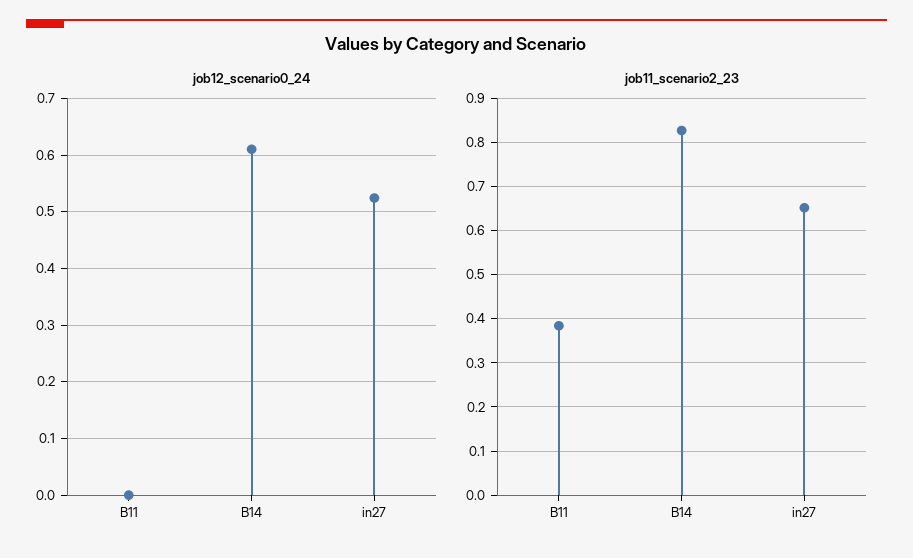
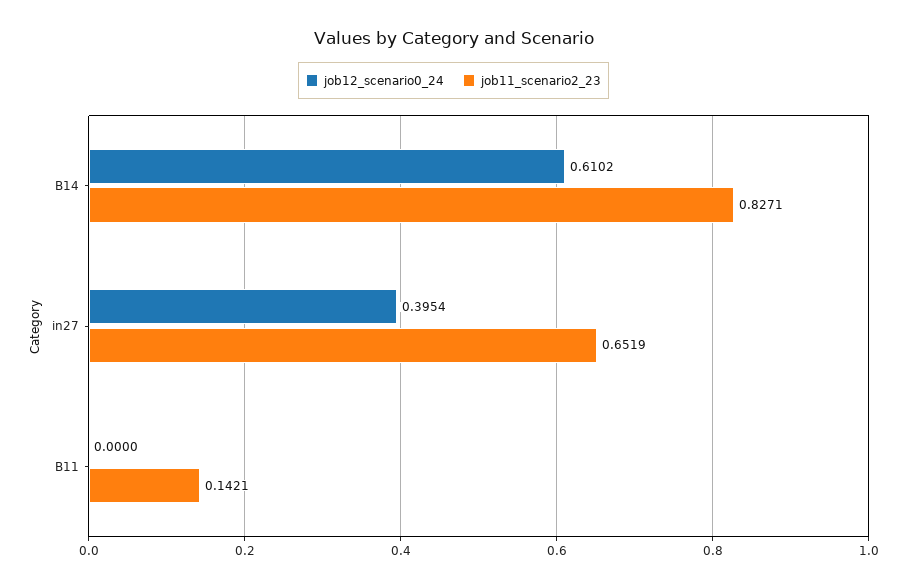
  {
    "job12_scenario0_24": {
      "B11": 0,
      "B14": 0.6102,
-     "in27": 0.52
+     "in27": 0.3954
    },
    "job11_scenario2_23": {
-     "B11": 0.38,
+     "B11": 0.1421,
      "B14": 0.8271,
      "in27": 0.6519
    }
  }

